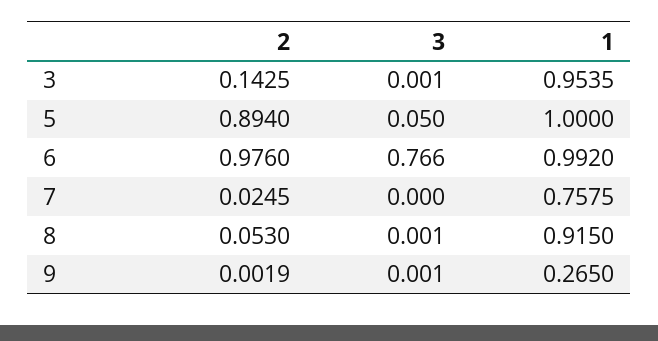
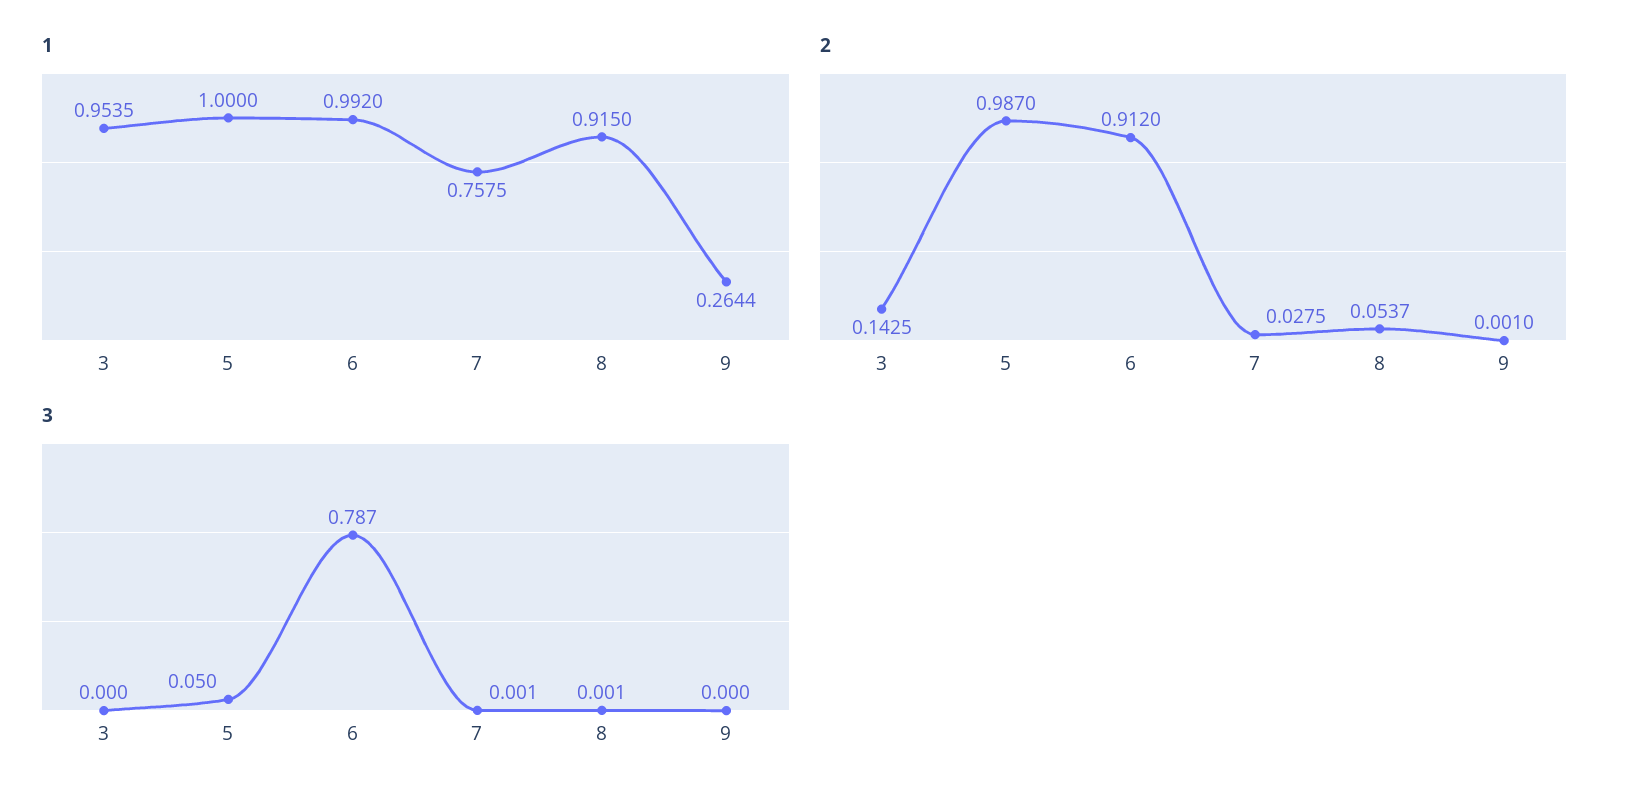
  {
    "2": {
      "3": 0.1425,
-     "5": 0.894,
+     "5": 0.987,
-     "6": 0.976,
+     "6": 0.912,
-     "7": 0.0245,
+     "7": 0.0275,
-     "8": 0.053,
+     "8": 0.0537,
-     "9": 0.0019
+     "9": 0.001
    },
    "3": {
-     "3": 0.001,
+     "3": 0,
      "5": 0.05,
-     "6": 0.766,
+     "6": 0.787,
-     "7": 0,
+     "7": 0.001,
      "8": 0.001,
-     "9": 0.001
+     "9": 0
    },
    "1": {
      "3": 0.9535,
      "5": 1,
      "6": 0.992,
      "7": 0.7575,
      "8": 0.915,
-     "9": 0.265
+     "9": 0.2644
    }
  }

